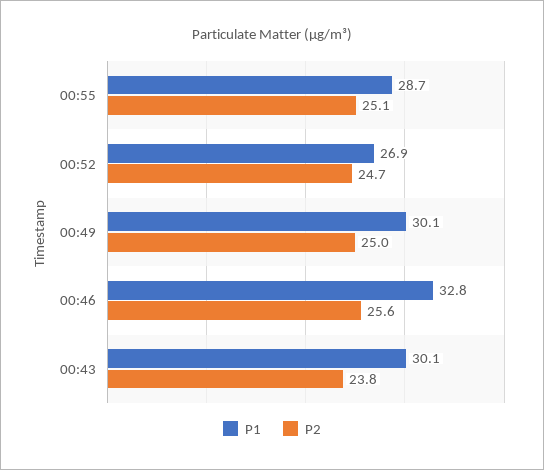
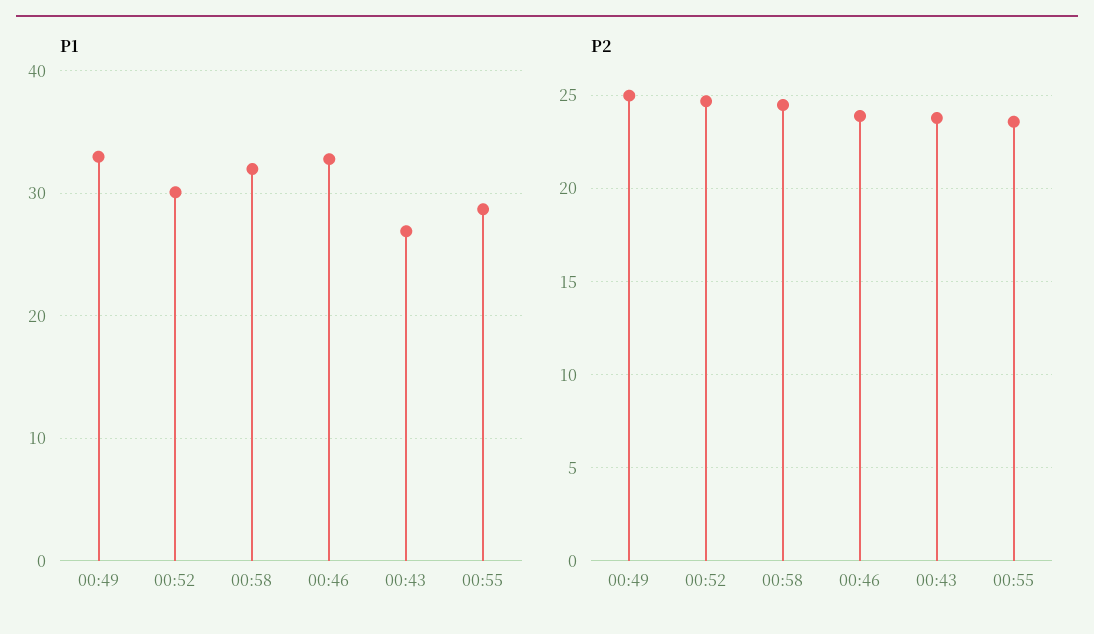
  {
    "P1": {
      "00:55": 28.7,
-     "00:52": 26.9,
+     "00:52": 30,
-     "00:49": 30.1,
+     "00:49": 33,
      "00:46": 32.8,
-     "00:43": 30.1
+     "00:43": 27,
+     "00:58": 32
    },
    "P2": {
-     "00:55": 25.1,
+     "00:55": 23.5,
      "00:52": 24.7,
      "00:49": 25,
-     "00:46": 25.6,
+     "00:46": 24,
-     "00:43": 23.8
+     "00:43": 23.8,
+     "00:58": 24.5
    }
  }

